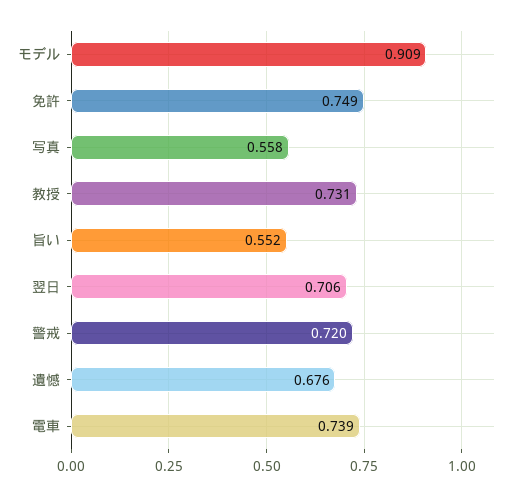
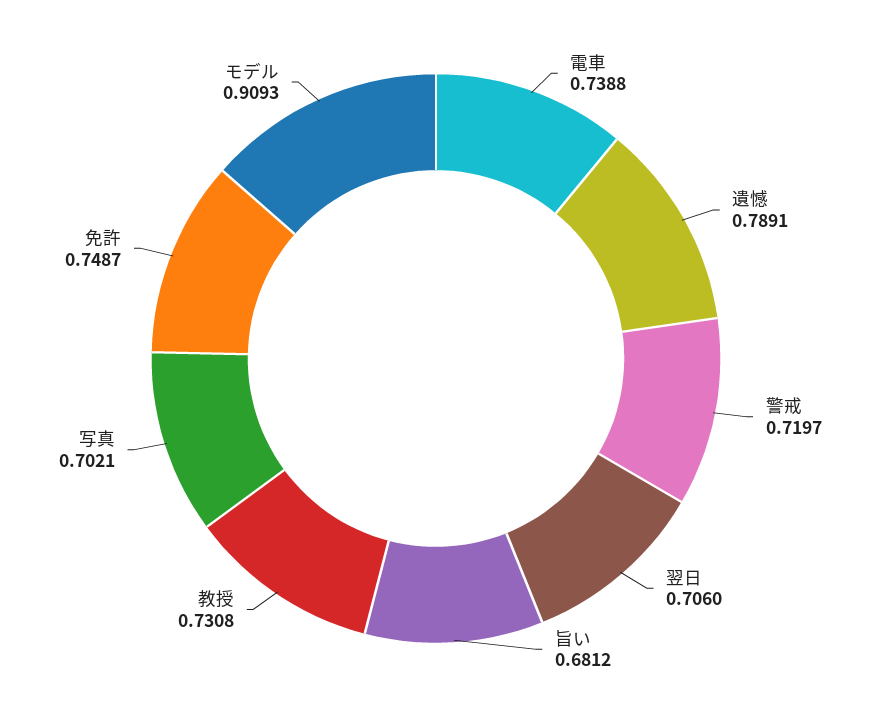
  {
    "モデル": 0.9093,
    "免許": 0.7487,
-   "写真": 0.558,
+   "写真": 0.7021,
    "教授": 0.7308,
-   "旨い": 0.552,
+   "旨い": 0.6812,
    "翌日": 0.706,
    "警戒": 0.7197,
-   "遺憾": 0.676,
+   "遺憾": 0.7891,
    "電車": 0.7388
  }

